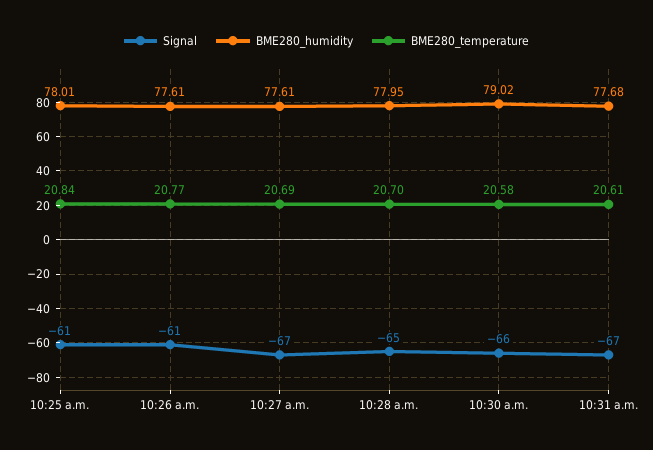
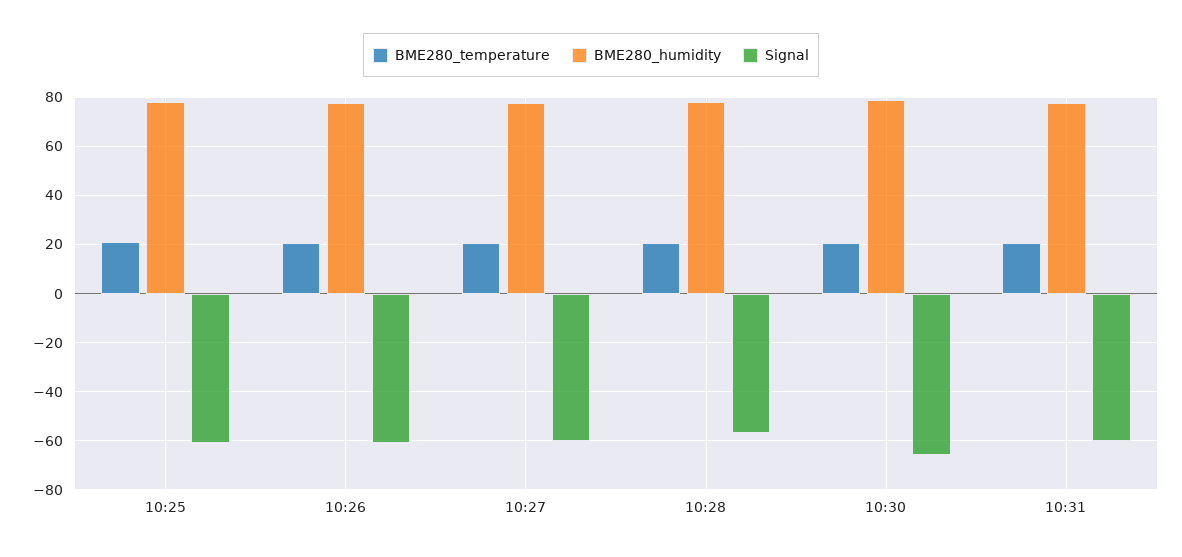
  {
    "Signal": {
      "10:25 a.m.": -61,
      "10:26 a.m.": -61,
-     "10:27 a.m.": -67,
+     "10:27 a.m.": -60,
-     "10:28 a.m.": -65,
+     "10:28 a.m.": -57.5,
      "10:30 a.m.": -66,
-     "10:31 a.m.": -67
+     "10:31 a.m.": -60
    },
    "BME280_humidity": {
      "10:25 a.m.": 78.01,
      "10:26 a.m.": 77.61,
      "10:27 a.m.": 77.61,
      "10:28 a.m.": 77.95,
      "10:30 a.m.": 79.02,
      "10:31 a.m.": 77.68
    },
    "BME280_temperature": {
      "10:25 a.m.": 20.84,
      "10:26 a.m.": 20.77,
      "10:27 a.m.": 20.69,
      "10:28 a.m.": 20.7,
      "10:30 a.m.": 20.58,
      "10:31 a.m.": 20.61
    }
  }

